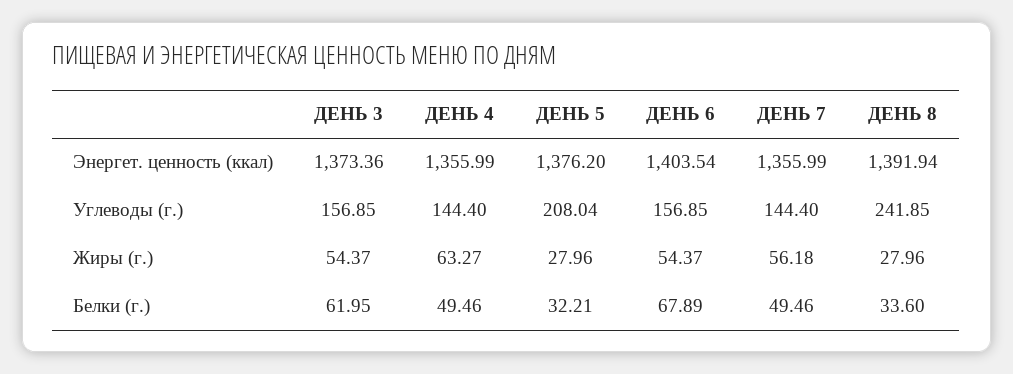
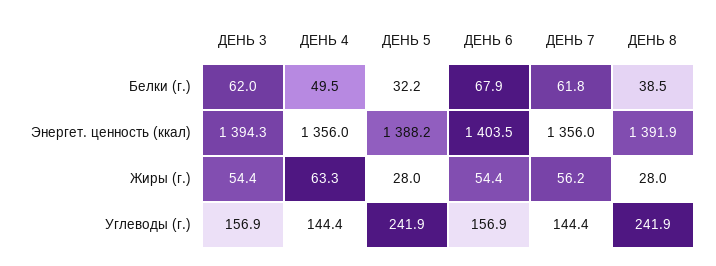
  {
    "ДЕНЬ 3": {
-     "Энергет. ценность (ккал)": 1373.36,
+     "Энергет. ценность (ккал)": 1394.3,
      "Углеводы (г.)": 156.85,
      "Жиры (г.)": 54.37,
      "Белки (г.)": 61.95
    },
    "ДЕНЬ 4": {
      "Энергет. ценность (ккал)": 1355.99,
      "Углеводы (г.)": 144.4,
      "Жиры (г.)": 63.27,
      "Белки (г.)": 49.46
    },
    "ДЕНЬ 5": {
-     "Энергет. ценность (ккал)": 1376.2,
+     "Энергет. ценность (ккал)": 1388.2,
-     "Углеводы (г.)": 208.04,
+     "Углеводы (г.)": 241.9,
      "Жиры (г.)": 27.96,
      "Белки (г.)": 32.21
    },
    "ДЕНЬ 6": {
      "Энергет. ценность (ккал)": 1403.54,
      "Углеводы (г.)": 156.85,
      "Жиры (г.)": 54.37,
      "Белки (г.)": 67.89
    },
    "ДЕНЬ 7": {
      "Энергет. ценность (ккал)": 1355.99,
      "Углеводы (г.)": 144.4,
      "Жиры (г.)": 56.18,
-     "Белки (г.)": 49.46
+     "Белки (г.)": 61.8
    },
    "ДЕНЬ 8": {
      "Энергет. ценность (ккал)": 1391.94,
      "Углеводы (г.)": 241.85,
      "Жиры (г.)": 27.96,
-     "Белки (г.)": 33.6
+     "Белки (г.)": 38.5
    }
  }

